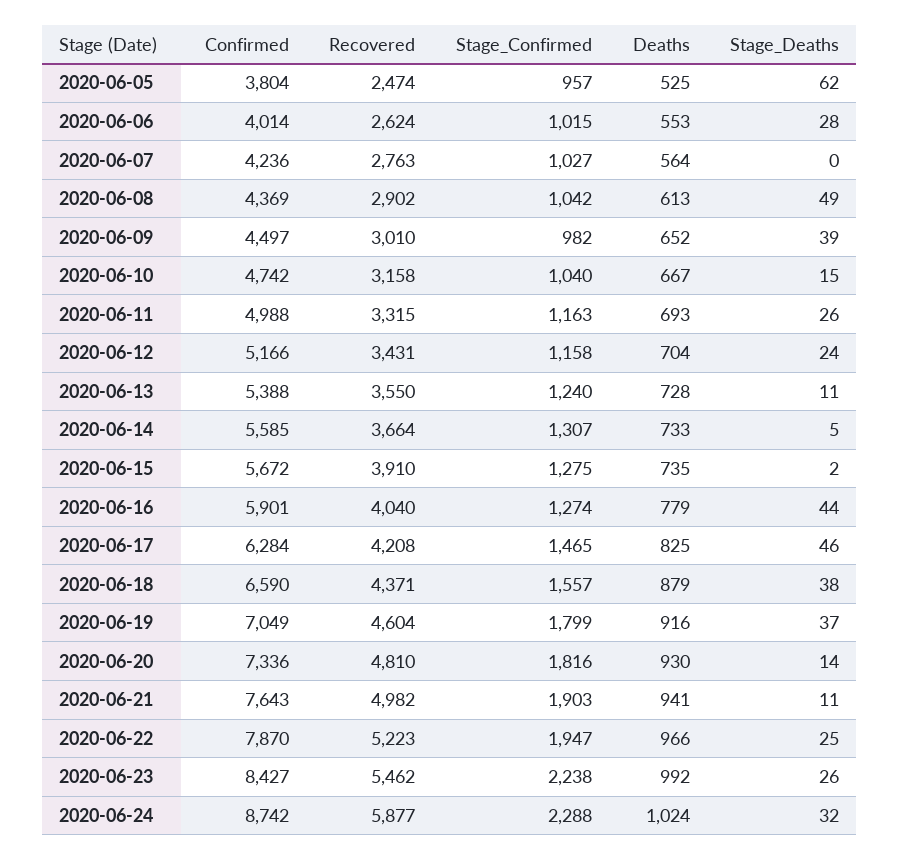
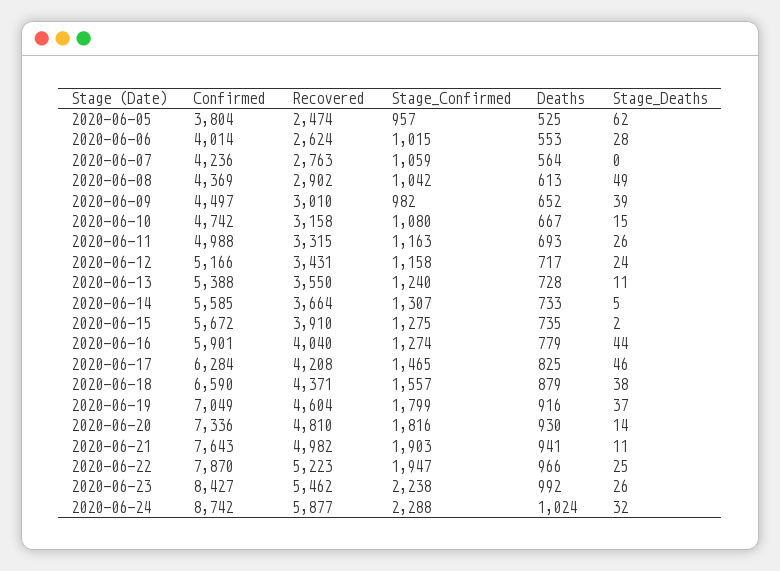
  {
    "Confirmed": {
      "2020-06-05": 3804,
      "2020-06-06": 4014,
      "2020-06-07": 4236,
      "2020-06-08": 4369,
      "2020-06-09": 4497,
      "2020-06-10": 4742,
      "2020-06-11": 4988,
      "2020-06-12": 5166,
      "2020-06-13": 5388,
      "2020-06-14": 5585,
      "2020-06-15": 5672,
      "2020-06-16": 5901,
      "2020-06-17": 6284,
      "2020-06-18": 6590,
      "2020-06-19": 7049,
      "2020-06-20": 7336,
      "2020-06-21": 7643,
      "2020-06-22": 7870,
      "2020-06-23": 8427,
      "2020-06-24": 8742
    },
    "Recovered": {
      "2020-06-05": 2474,
      "2020-06-06": 2624,
      "2020-06-07": 2763,
      "2020-06-08": 2902,
      "2020-06-09": 3010,
      "2020-06-10": 3158,
      "2020-06-11": 3315,
      "2020-06-12": 3431,
      "2020-06-13": 3550,
      "2020-06-14": 3664,
      "2020-06-15": 3910,
      "2020-06-16": 4040,
      "2020-06-17": 4208,
      "2020-06-18": 4371,
      "2020-06-19": 4604,
      "2020-06-20": 4810,
      "2020-06-21": 4982,
      "2020-06-22": 5223,
      "2020-06-23": 5462,
      "2020-06-24": 5877
    },
    "Stage_Confirmed": {
      "2020-06-05": 957,
      "2020-06-06": 1015,
-     "2020-06-07": 1027,
+     "2020-06-07": 1059,
      "2020-06-08": 1042,
      "2020-06-09": 982,
-     "2020-06-10": 1040,
+     "2020-06-10": 1080,
      "2020-06-11": 1163,
      "2020-06-12": 1158,
      "2020-06-13": 1240,
      "2020-06-14": 1307,
      "2020-06-15": 1275,
      "2020-06-16": 1274,
      "2020-06-17": 1465,
      "2020-06-18": 1557,
      "2020-06-19": 1799,
      "2020-06-20": 1816,
      "2020-06-21": 1903,
      "2020-06-22": 1947,
      "2020-06-23": 2238,
      "2020-06-24": 2288
    },
    "Deaths": {
      "2020-06-05": 525,
      "2020-06-06": 553,
      "2020-06-07": 564,
      "2020-06-08": 613,
      "2020-06-09": 652,
      "2020-06-10": 667,
      "2020-06-11": 693,
-     "2020-06-12": 704,
+     "2020-06-12": 717,
      "2020-06-13": 728,
      "2020-06-14": 733,
      "2020-06-15": 735,
      "2020-06-16": 779,
      "2020-06-17": 825,
      "2020-06-18": 879,
      "2020-06-19": 916,
      "2020-06-20": 930,
      "2020-06-21": 941,
      "2020-06-22": 966,
      "2020-06-23": 992,
      "2020-06-24": 1024
    },
    "Stage_Deaths": {
      "2020-06-05": 62,
      "2020-06-06": 28,
      "2020-06-07": 0,
      "2020-06-08": 49,
      "2020-06-09": 39,
      "2020-06-10": 15,
      "2020-06-11": 26,
      "2020-06-12": 24,
      "2020-06-13": 11,
      "2020-06-14": 5,
      "2020-06-15": 2,
      "2020-06-16": 44,
      "2020-06-17": 46,
      "2020-06-18": 38,
      "2020-06-19": 37,
      "2020-06-20": 14,
      "2020-06-21": 11,
      "2020-06-22": 25,
      "2020-06-23": 26,
      "2020-06-24": 32
    }
  }

